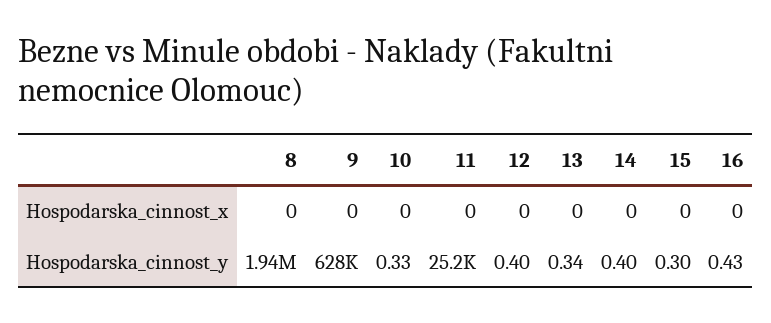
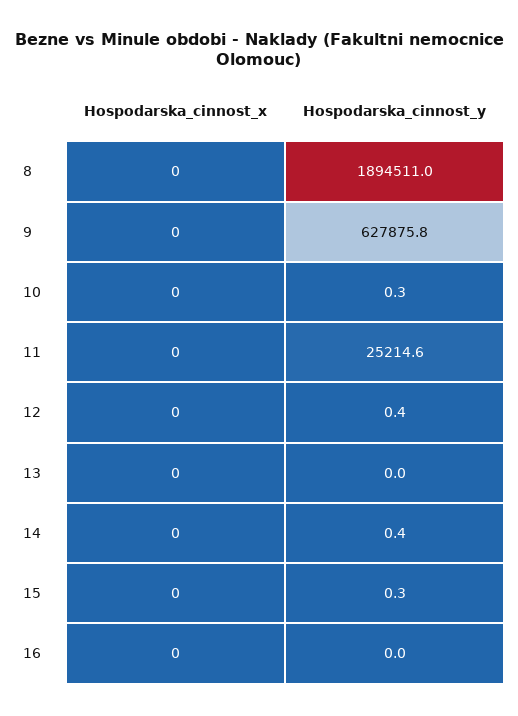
  {
    "8": {
      "Hospodarska_cinnost_x": 0,
-     "Hospodarska_cinnost_y": 1940000
+     "Hospodarska_cinnost_y": 1894511
    },
    "9": {
      "Hospodarska_cinnost_x": 0,
      "Hospodarska_cinnost_y": 627875.8
    },
    "10": {
      "Hospodarska_cinnost_x": 0,
      "Hospodarska_cinnost_y": 0.33
    },
    "11": {
      "Hospodarska_cinnost_x": 0,
      "Hospodarska_cinnost_y": 25214.6
    },
    "12": {
      "Hospodarska_cinnost_x": 0,
      "Hospodarska_cinnost_y": 0.4
    },
    "13": {
      "Hospodarska_cinnost_x": 0,
-     "Hospodarska_cinnost_y": 0.34
+     "Hospodarska_cinnost_y": 0
    },
    "14": {
      "Hospodarska_cinnost_x": 0,
      "Hospodarska_cinnost_y": 0.4
    },
    "15": {
      "Hospodarska_cinnost_x": 0,
      "Hospodarska_cinnost_y": 0.3
    },
    "16": {
      "Hospodarska_cinnost_x": 0,
-     "Hospodarska_cinnost_y": 0.43
+     "Hospodarska_cinnost_y": 0
    }
  }

